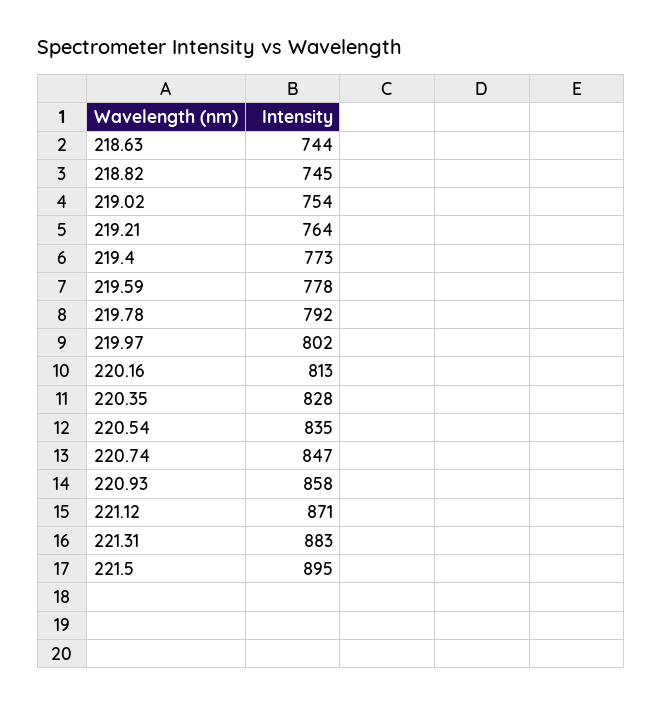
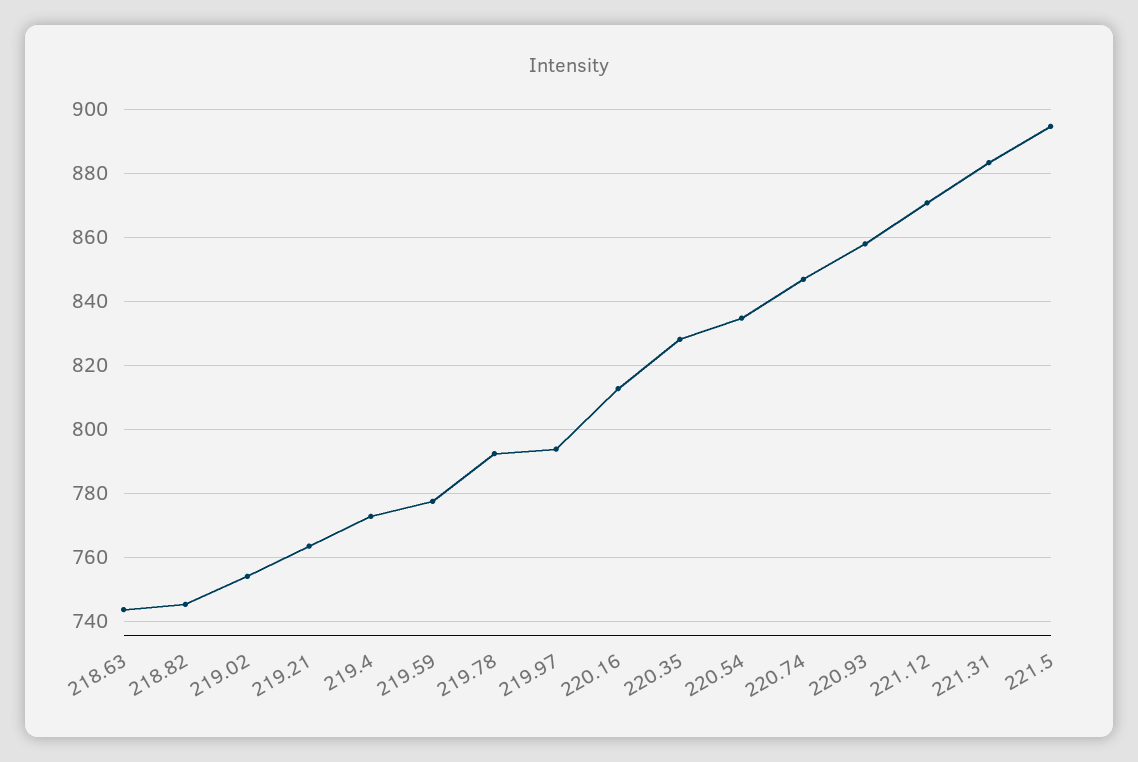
  {
    "218.63": 744,
    "218.82": 745,
    "219.02": 754,
    "219.21": 764,
    "219.4": 773,
    "219.59": 778,
    "219.78": 792,
-   "219.97": 802,
+   "219.97": 794,
    "220.16": 813,
    "220.35": 828,
    "220.54": 835,
    "220.74": 847,
    "220.93": 858,
    "221.12": 871,
    "221.31": 883,
    "221.5": 895
  }

